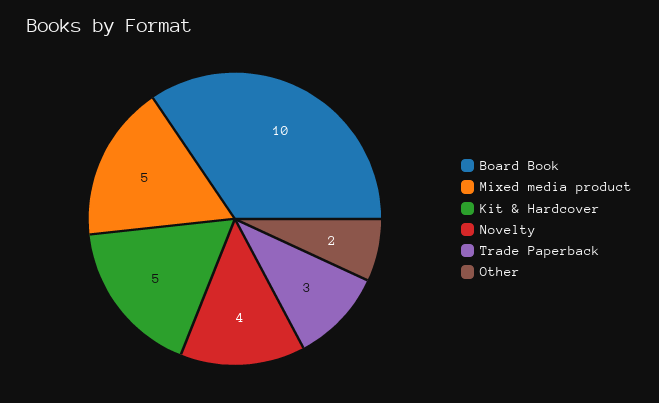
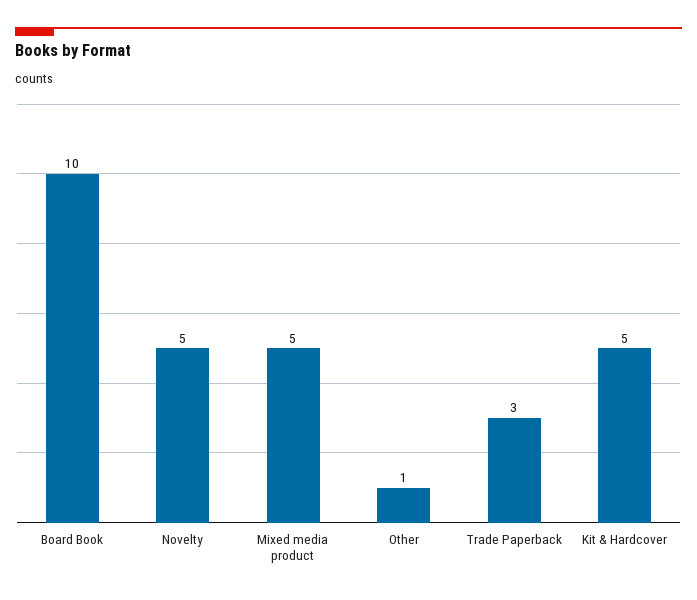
  {
    "Board Book": 10,
    "Mixed media product": 5,
    "Kit & Hardcover": 5,
-   "Novelty": 4,
+   "Novelty": 5,
    "Trade Paperback": 3,
-   "Other": 2
+   "Other": 1
  }

